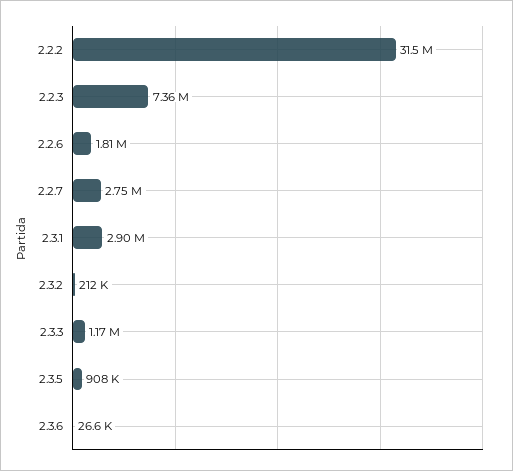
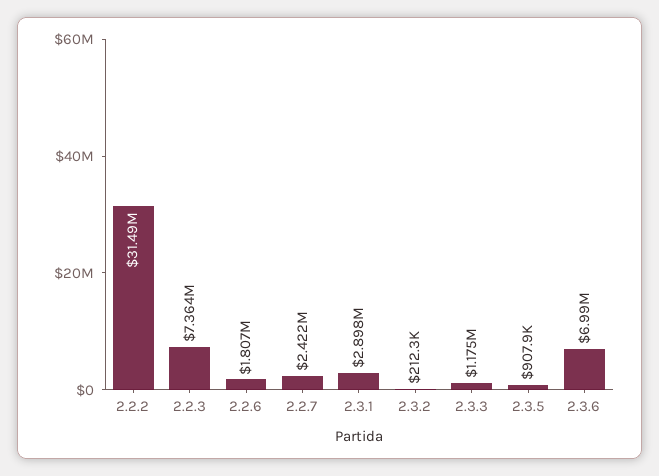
  {
    "2.2.2": 31490000,
    "2.2.3": 7364000,
    "2.2.6": 1807000,
-   "2.2.7": 2750000,
+   "2.2.7": 2422000,
    "2.3.1": 2898000,
    "2.3.2": 212300,
    "2.3.3": 1175000,
    "2.3.5": 907900,
-   "2.3.6": 26600
+   "2.3.6": 6990000
  }

